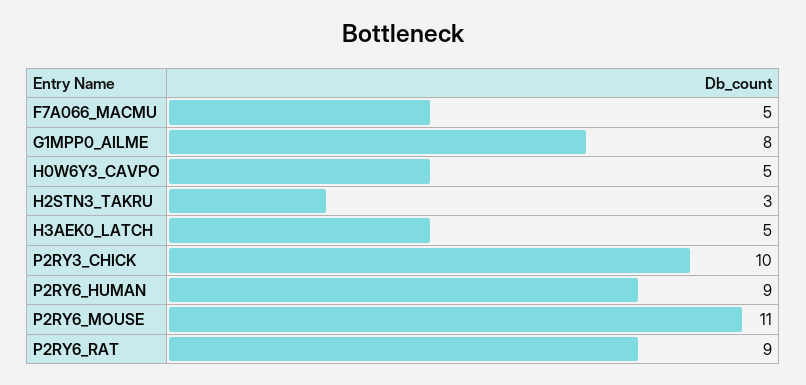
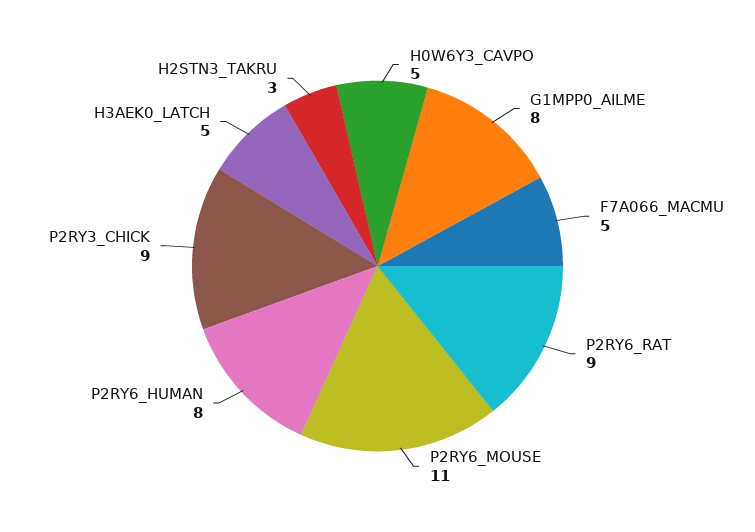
  {
    "F7A066_MACMU": 5,
    "G1MPP0_AILME": 8,
    "H0W6Y3_CAVPO": 5,
    "H2STN3_TAKRU": 3,
    "H3AEK0_LATCH": 5,
-   "P2RY3_CHICK": 10,
+   "P2RY3_CHICK": 9,
-   "P2RY6_HUMAN": 9,
+   "P2RY6_HUMAN": 8,
    "P2RY6_MOUSE": 11,
    "P2RY6_RAT": 9
  }

